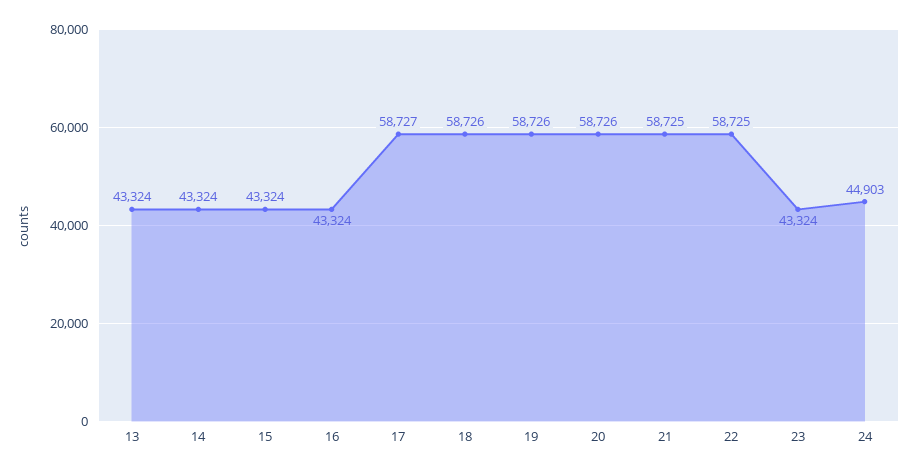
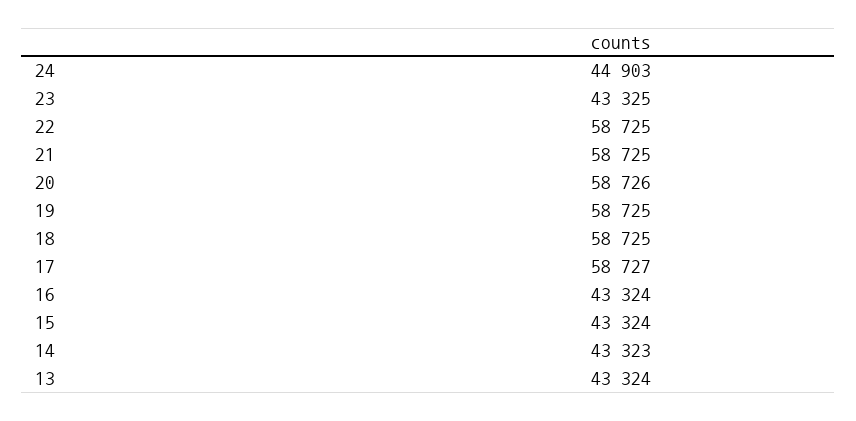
  {
    "13": 43324,
-   "14": 43324,
+   "14": 43323,
    "15": 43324,
    "16": 43324,
    "17": 58727,
-   "18": 58726,
+   "18": 58725,
-   "19": 58726,
+   "19": 58725,
    "20": 58726,
    "21": 58725,
    "22": 58725,
-   "23": 43324,
+   "23": 43325,
    "24": 44903
  }

